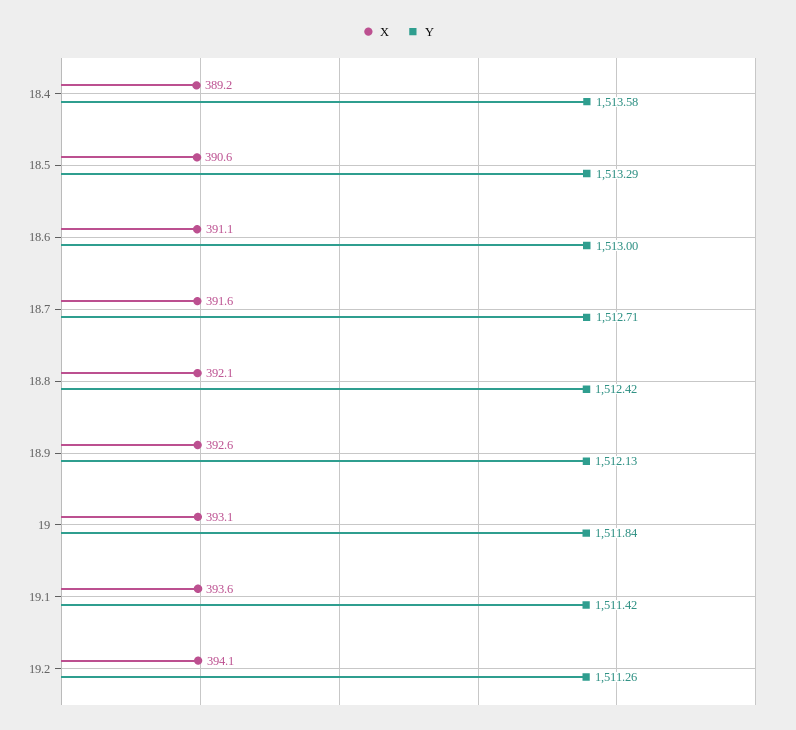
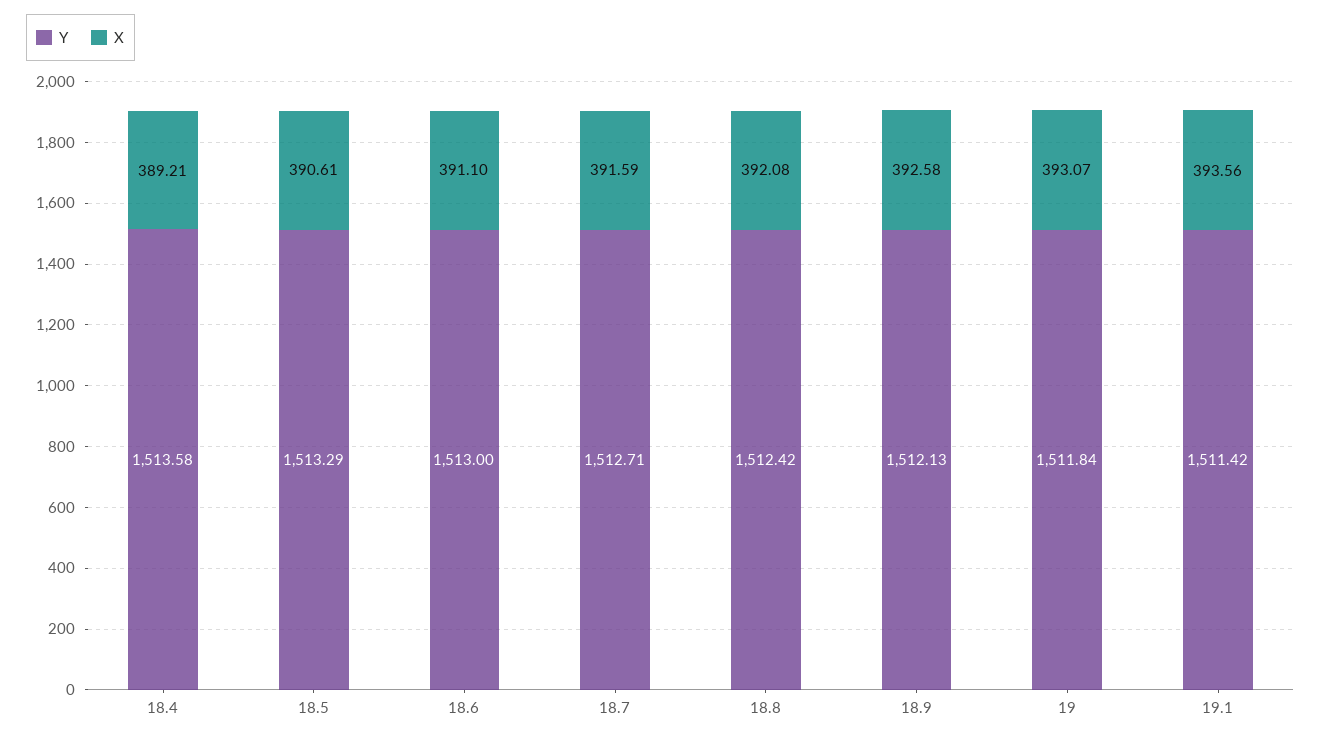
  {
    "X": {
      "18.4": 389.21,
      "18.5": 390.61,
      "18.6": 391.1,
      "18.7": 391.59,
      "18.8": 392.08,
      "18.9": 392.58,
      "19": 393.07,
-     "19.1": 393.56,
+     "19.1": 393.56
-     "19.2": 394.1
    },
    "Y": {
      "18.4": 1513.58,
      "18.5": 1513.29,
      "18.6": 1513,
      "18.7": 1512.71,
      "18.8": 1512.42,
      "18.9": 1512.13,
      "19": 1511.84,
-     "19.1": 1511.42,
+     "19.1": 1511.42
-     "19.2": 1511.26
    }
  }

